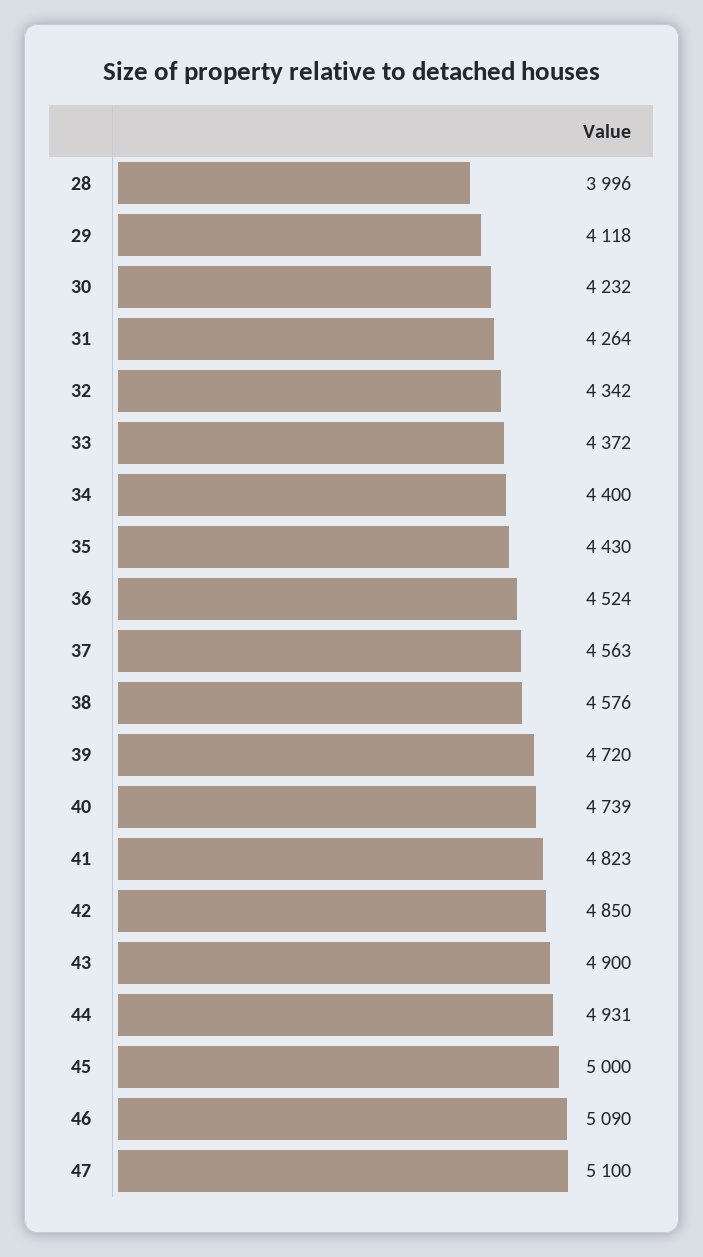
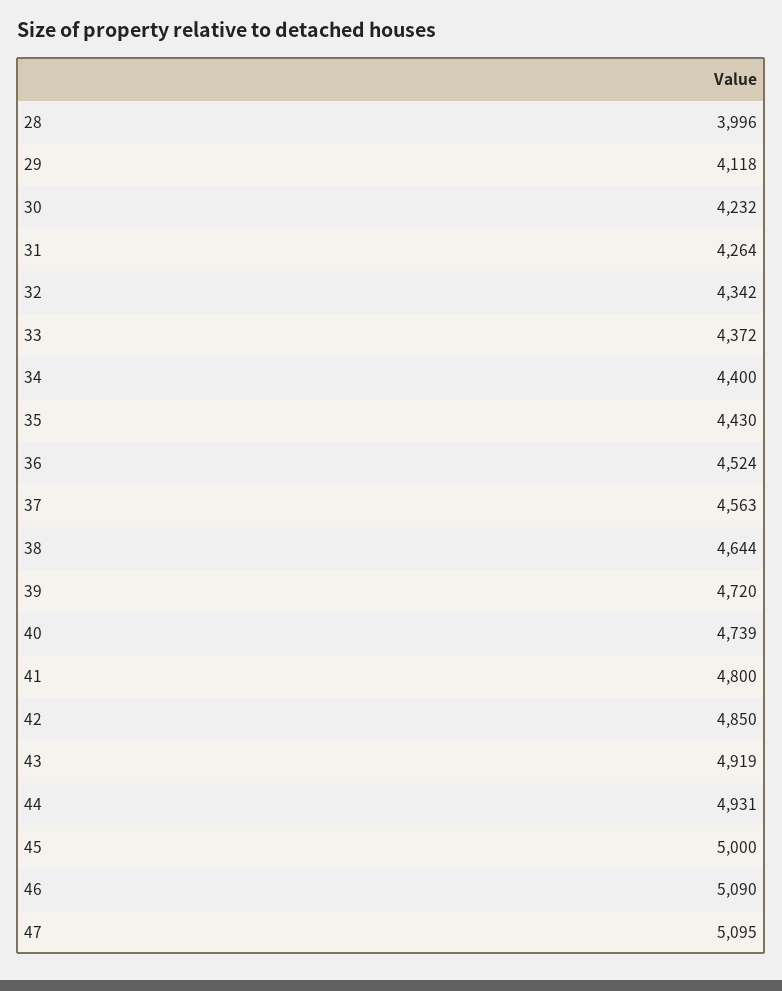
  {
    "28": 3996,
    "29": 4118,
    "30": 4232,
    "31": 4264,
    "32": 4342,
    "33": 4372,
    "34": 4400,
    "35": 4430,
    "36": 4524,
    "37": 4563,
-   "38": 4576,
+   "38": 4644,
    "39": 4720,
    "40": 4739,
-   "41": 4823,
+   "41": 4800,
    "42": 4850,
-   "43": 4900,
+   "43": 4919,
    "44": 4931,
    "45": 5000,
    "46": 5090,
-   "47": 5100
+   "47": 5095
  }

